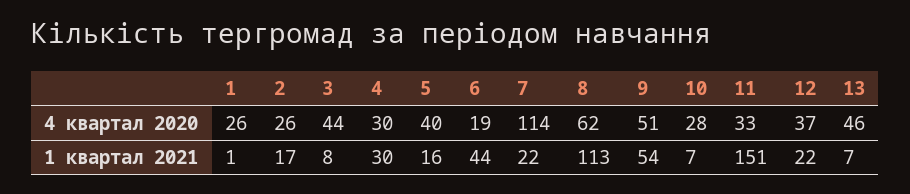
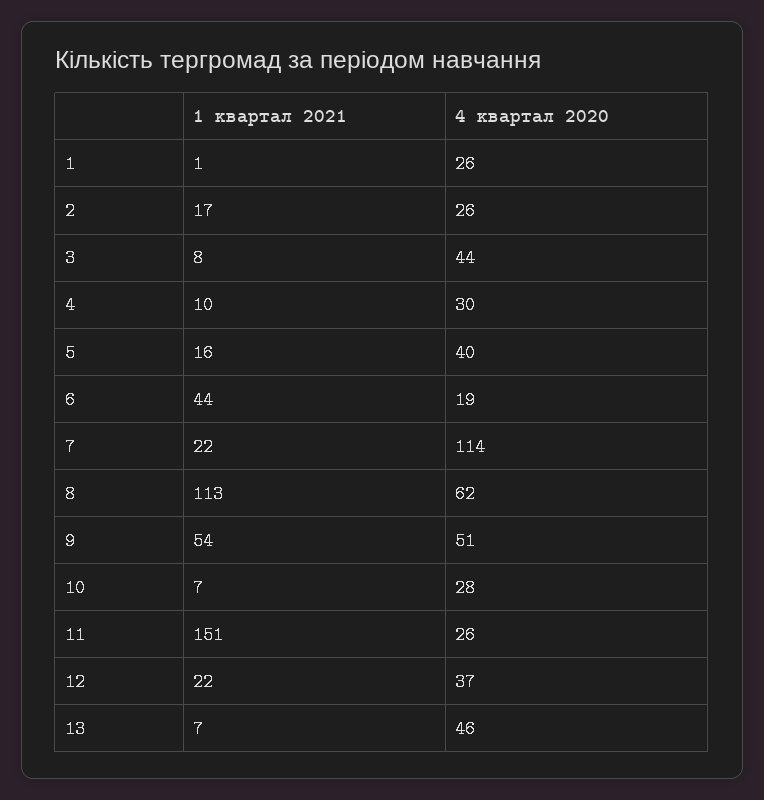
  {
    "1": {
      "4 квартал 2020": 26,
      "1 квартал 2021": 1
    },
    "2": {
      "4 квартал 2020": 26,
      "1 квартал 2021": 17
    },
    "3": {
      "4 квартал 2020": 44,
      "1 квартал 2021": 8
    },
    "4": {
      "4 квартал 2020": 30,
-     "1 квартал 2021": 30
+     "1 квартал 2021": 10
    },
    "5": {
      "4 квартал 2020": 40,
      "1 квартал 2021": 16
    },
    "6": {
      "4 квартал 2020": 19,
      "1 квартал 2021": 44
    },
    "7": {
      "4 квартал 2020": 114,
      "1 квартал 2021": 22
    },
    "8": {
      "4 квартал 2020": 62,
      "1 квартал 2021": 113
    },
    "9": {
      "4 квартал 2020": 51,
      "1 квартал 2021": 54
    },
    "10": {
      "4 квартал 2020": 28,
      "1 квартал 2021": 7
    },
    "11": {
-     "4 квартал 2020": 33,
+     "4 квартал 2020": 26,
      "1 квартал 2021": 151
    },
    "12": {
      "4 квартал 2020": 37,
      "1 квартал 2021": 22
    },
    "13": {
      "4 квартал 2020": 46,
      "1 квартал 2021": 7
    }
  }

